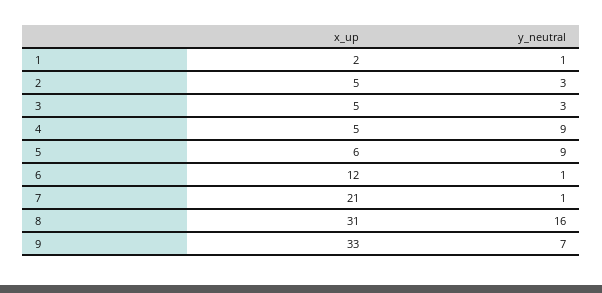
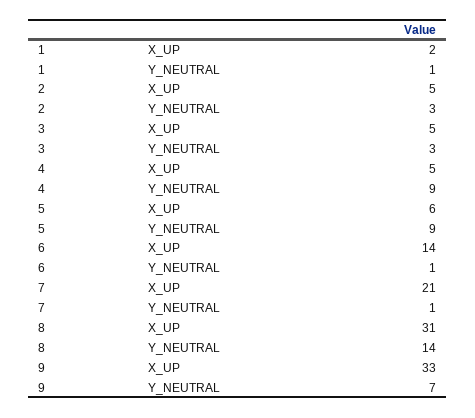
  {
    "x_up": {
      "1": 2,
      "2": 5,
      "3": 5,
      "4": 5,
      "5": 6,
-     "6": 12,
+     "6": 14,
      "7": 21,
      "8": 31,
      "9": 33
    },
    "y_neutral": {
      "1": 1,
      "2": 3,
      "3": 3,
      "4": 9,
      "5": 9,
      "6": 1,
      "7": 1,
-     "8": 16,
+     "8": 14,
      "9": 7
    }
  }

